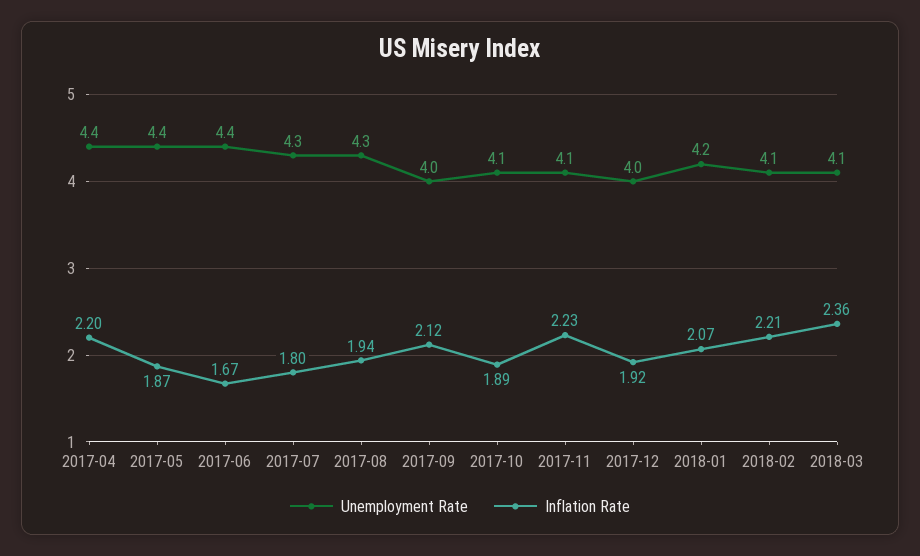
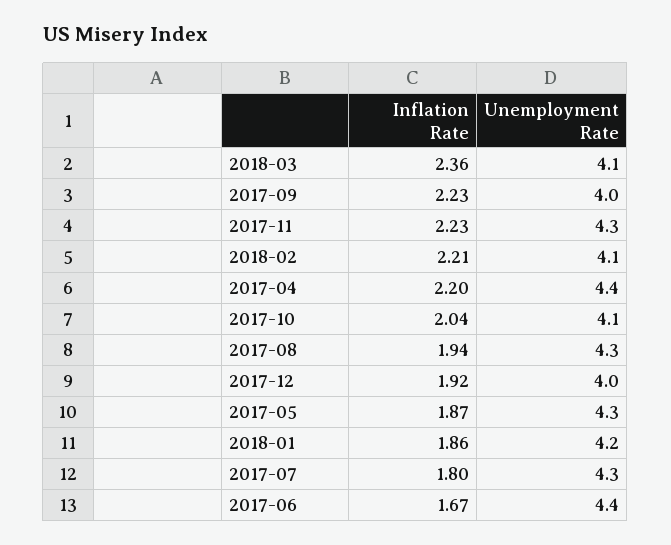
  {
    "Unemployment Rate": {
      "2017-04": 4.4,
-     "2017-05": 4.4,
+     "2017-05": 4.3,
      "2017-06": 4.4,
      "2017-07": 4.3,
      "2017-08": 4.3,
      "2017-09": 4,
      "2017-10": 4.1,
-     "2017-11": 4.1,
+     "2017-11": 4.3,
      "2017-12": 4,
      "2018-01": 4.2,
      "2018-02": 4.1,
      "2018-03": 4.1
    },
    "Inflation Rate": {
      "2017-04": 2.2,
      "2017-05": 1.87,
      "2017-06": 1.67,
      "2017-07": 1.8,
      "2017-08": 1.94,
-     "2017-09": 2.12,
+     "2017-09": 2.23,
-     "2017-10": 1.89,
+     "2017-10": 2.04,
      "2017-11": 2.23,
      "2017-12": 1.92,
-     "2018-01": 2.07,
+     "2018-01": 1.86,
      "2018-02": 2.21,
      "2018-03": 2.36
    }
  }

